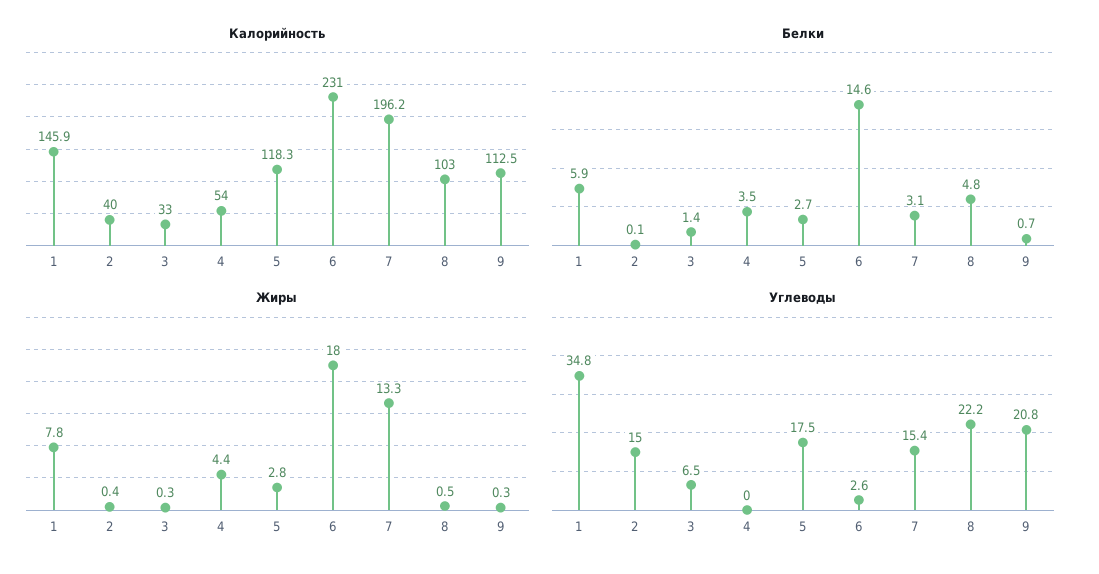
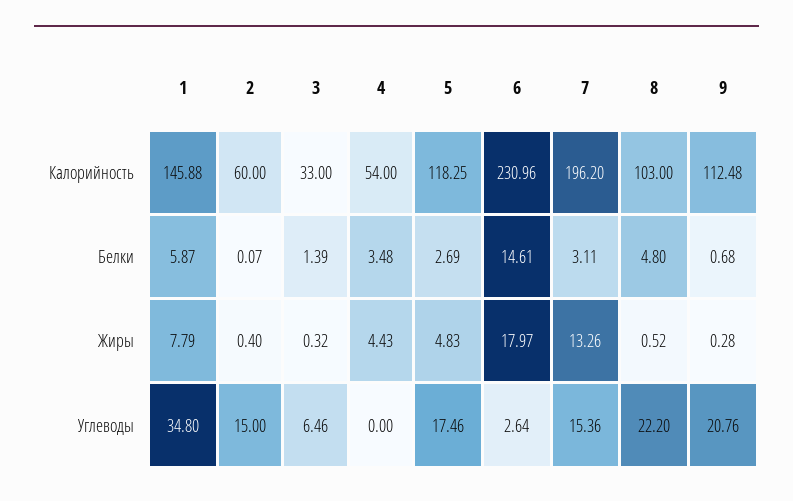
  {
    "Калорийность": {
      "1": 145.88,
-     "2": 40,
+     "2": 60,
      "3": 33,
      "4": 54,
      "5": 118.25,
      "6": 230.96,
      "7": 196.2,
      "8": 103,
      "9": 112.48
    },
    "Белки": {
      "1": 5.87,
      "2": 0.07,
      "3": 1.39,
      "4": 3.48,
      "5": 2.69,
      "6": 14.61,
      "7": 3.11,
      "8": 4.8,
      "9": 0.68
    },
    "Жиры": {
      "1": 7.79,
      "2": 0.4,
      "3": 0.32,
      "4": 4.43,
-     "5": 2.8,
+     "5": 4.83,
      "6": 17.97,
      "7": 13.26,
      "8": 0.52,
      "9": 0.28
    },
    "Углеводы": {
      "1": 34.8,
      "2": 15,
      "3": 6.46,
      "4": 0,
      "5": 17.46,
      "6": 2.64,
      "7": 15.36,
      "8": 22.2,
      "9": 20.76
    }
  }

